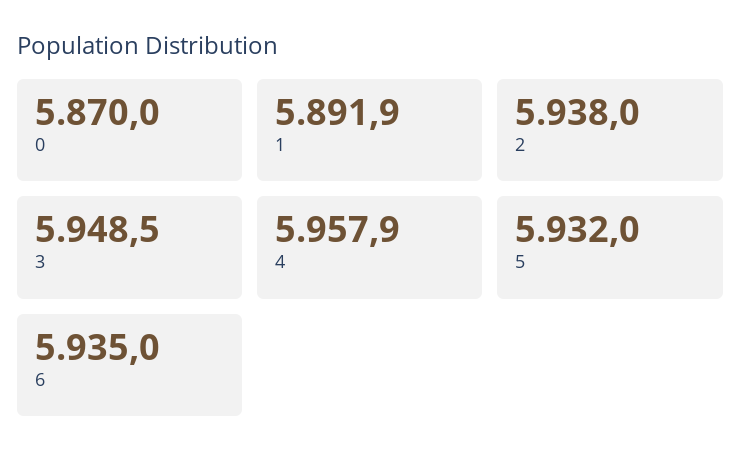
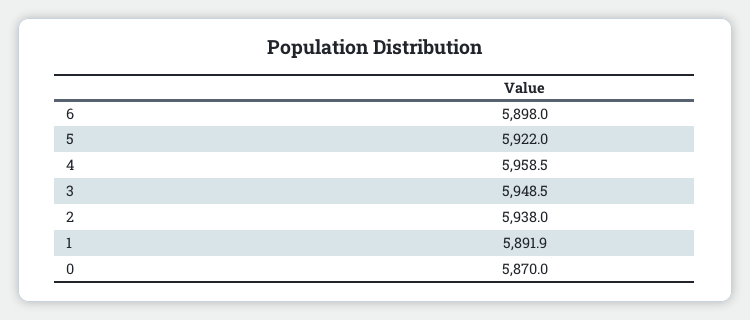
  {
    "0": 5870,
    "1": 5891.9,
    "2": 5938,
    "3": 5948.5,
-   "4": 5957.9,
+   "4": 5958.5,
-   "5": 5932,
+   "5": 5922,
-   "6": 5935
+   "6": 5898
  }

